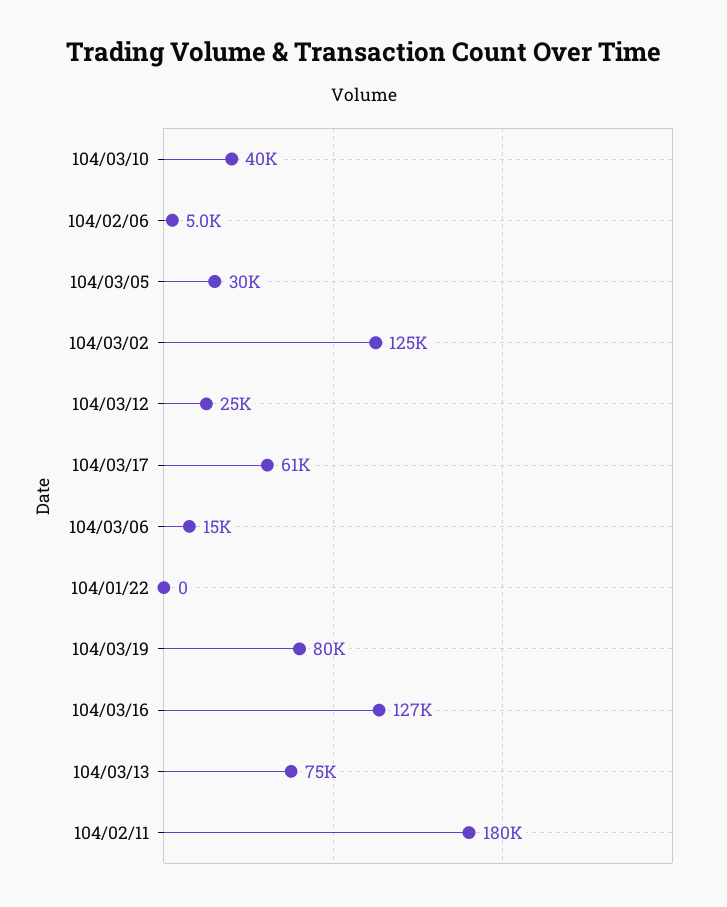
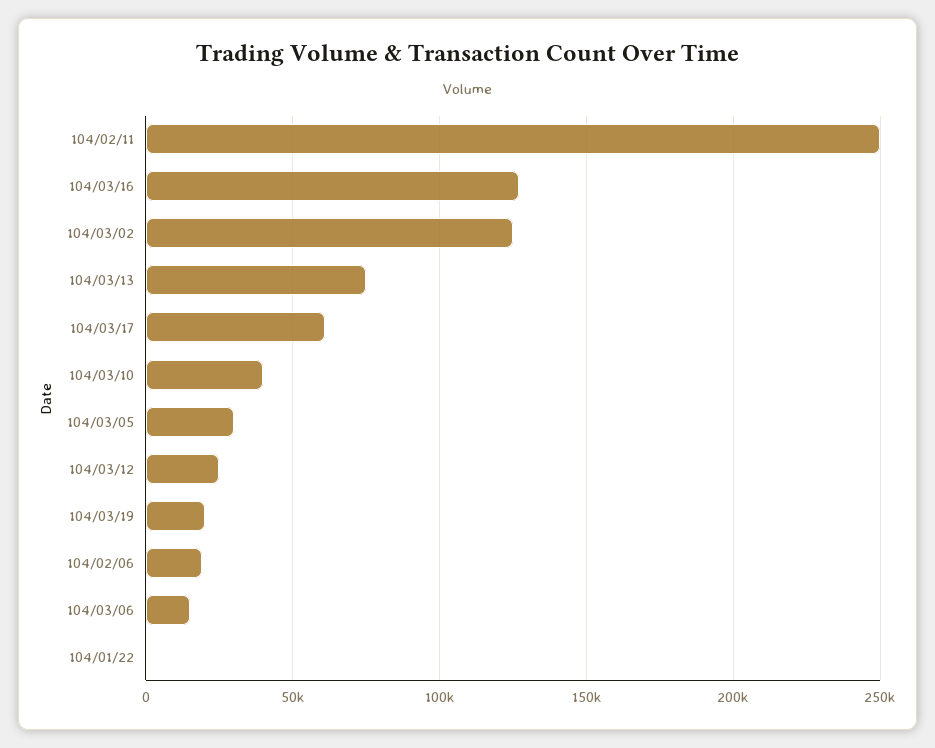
  {
    "104/03/10": 40000,
-   "104/02/06": 5000,
+   "104/02/06": 20000,
    "104/03/05": 30000,
    "104/03/02": 125000,
    "104/03/12": 25000,
    "104/03/17": 61000,
    "104/03/06": 15000,
    "104/01/22": 0,
-   "104/03/19": 80000,
+   "104/03/19": 20000,
    "104/03/16": 127000,
    "104/03/13": 75000,
-   "104/02/11": 180000
+   "104/02/11": 250000
  }

